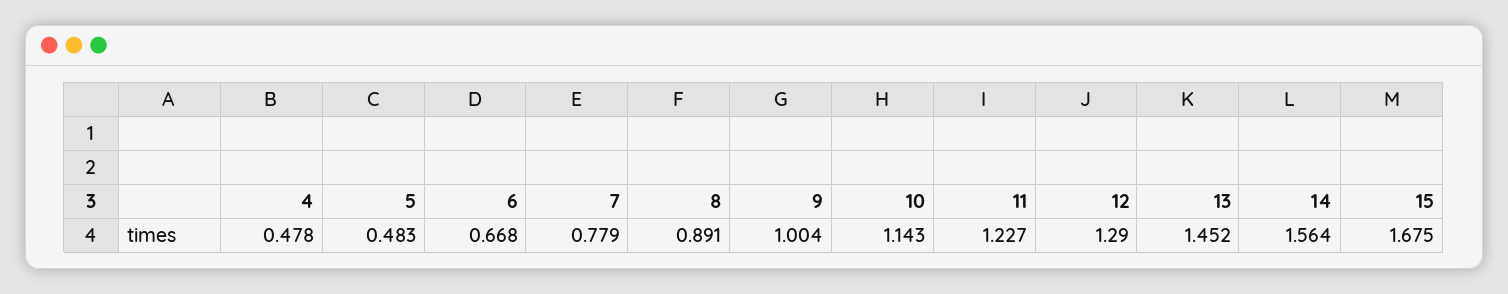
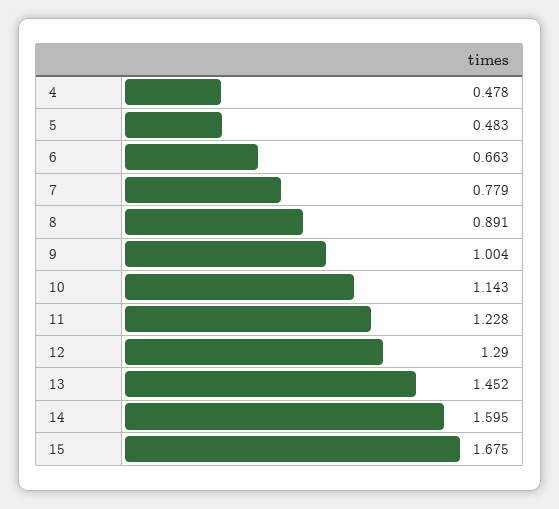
  {
    "4": 0.478,
    "5": 0.483,
-   "6": 0.668,
+   "6": 0.663,
    "7": 0.779,
    "8": 0.891,
    "9": 1.004,
    "10": 1.143,
-   "11": 1.227,
+   "11": 1.228,
    "12": 1.29,
    "13": 1.452,
-   "14": 1.564,
+   "14": 1.595,
    "15": 1.675
  }

